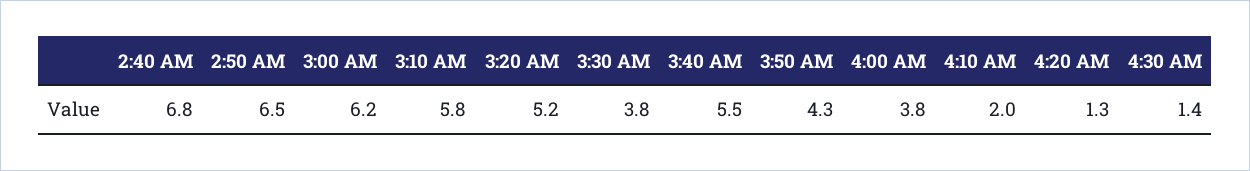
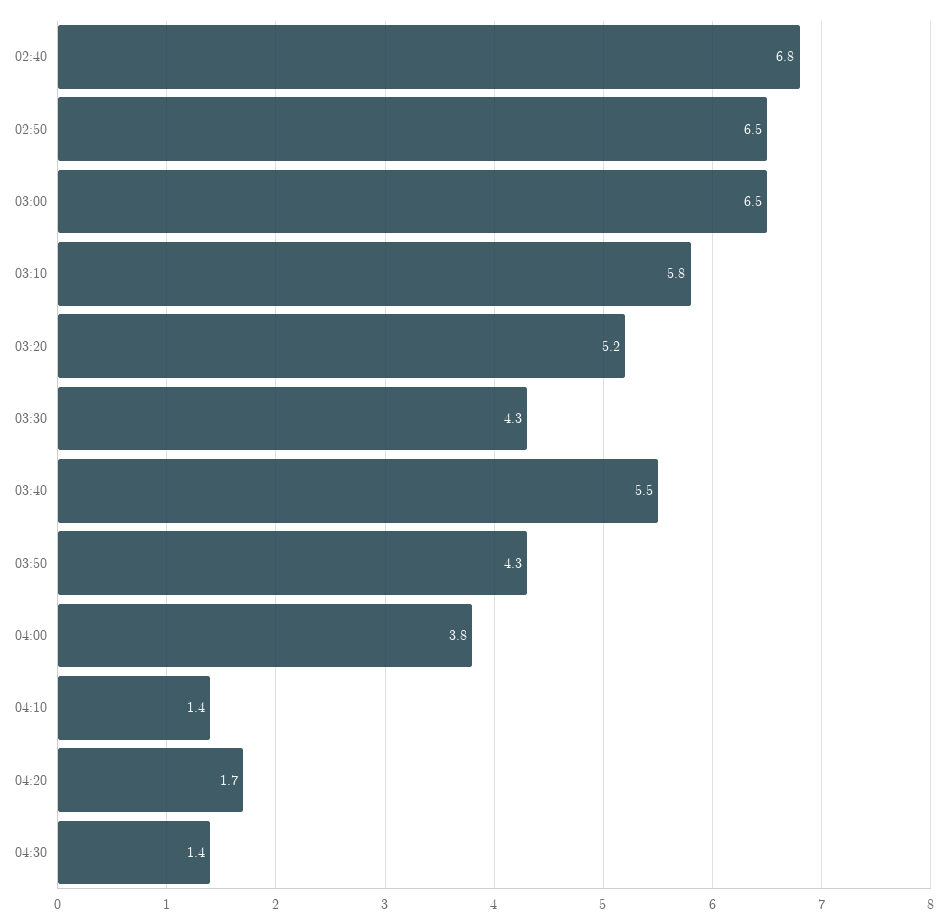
  {
    "2:40 AM": 6.8,
    "2:50 AM": 6.5,
-   "3:00 AM": 6.2,
+   "3:00 AM": 6.5,
    "3:10 AM": 5.8,
    "3:20 AM": 5.2,
-   "3:30 AM": 3.8,
+   "3:30 AM": 4.3,
    "3:40 AM": 5.5,
    "3:50 AM": 4.3,
    "4:00 AM": 3.8,
-   "4:10 AM": 2,
+   "4:10 AM": 1.4,
-   "4:20 AM": 1.3,
+   "4:20 AM": 1.7,
    "4:30 AM": 1.4
  }

